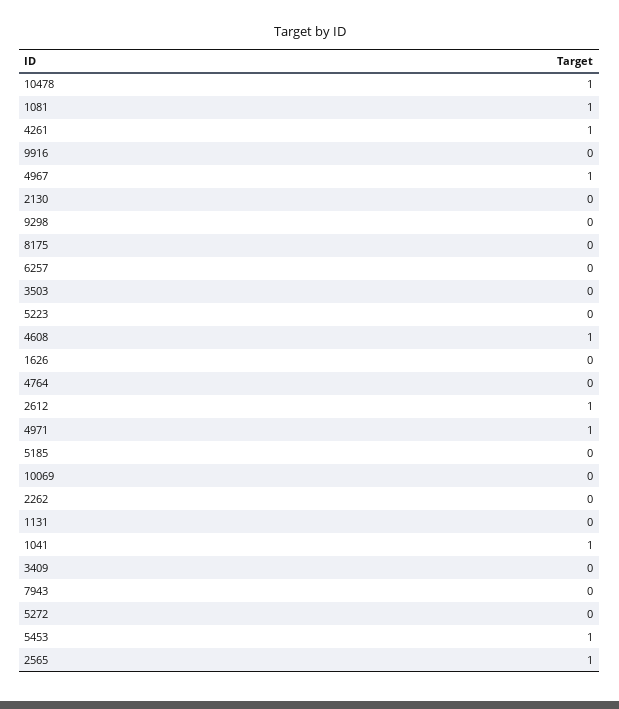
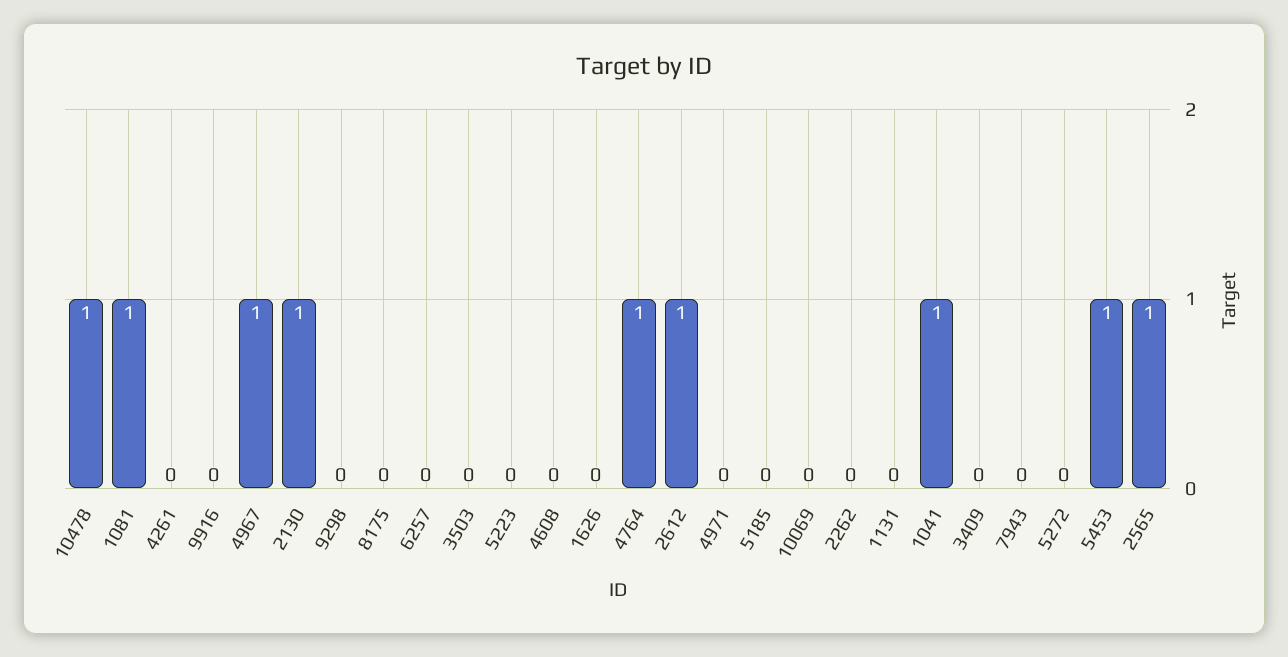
  {
    "10478": 1,
    "1081": 1,
-   "4261": 1,
+   "4261": 0,
    "9916": 0,
    "4967": 1,
-   "2130": 0,
+   "2130": 1,
    "9298": 0,
    "8175": 0,
    "6257": 0,
    "3503": 0,
    "5223": 0,
-   "4608": 1,
+   "4608": 0,
    "1626": 0,
-   "4764": 0,
+   "4764": 1,
    "2612": 1,
-   "4971": 1,
+   "4971": 0,
    "5185": 0,
    "10069": 0,
    "2262": 0,
    "1131": 0,
    "1041": 1,
    "3409": 0,
    "7943": 0,
    "5272": 0,
    "5453": 1,
    "2565": 1
  }

